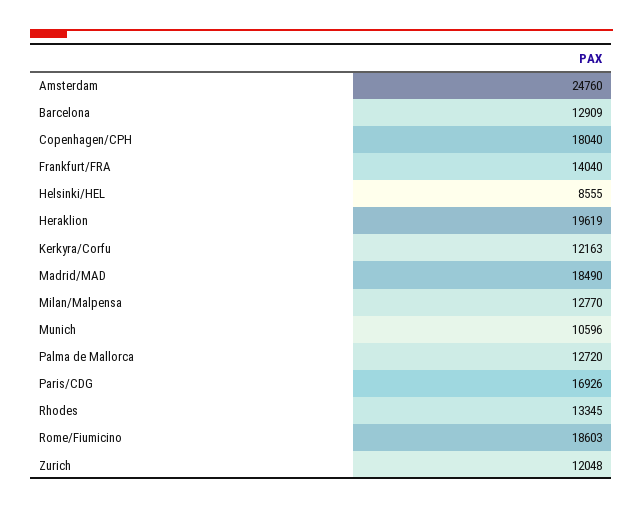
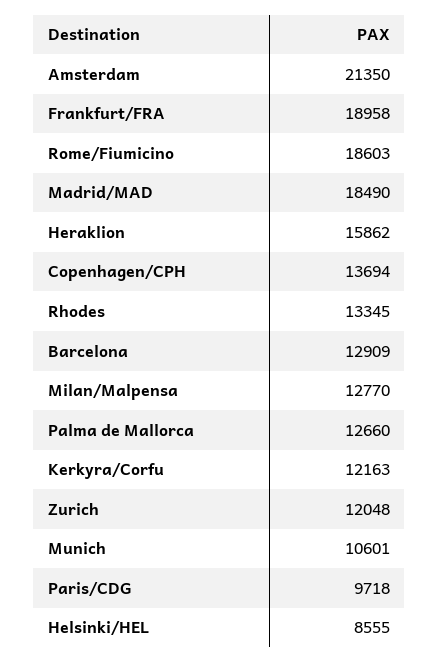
  {
-   "Amsterdam": 24760,
+   "Amsterdam": 21350,
    "Barcelona": 12909,
-   "Copenhagen/CPH": 18040,
+   "Copenhagen/CPH": 13694,
-   "Frankfurt/FRA": 14040,
+   "Frankfurt/FRA": 18958,
    "Helsinki/HEL": 8555,
-   "Heraklion": 19619,
+   "Heraklion": 15862,
    "Kerkyra/Corfu": 12163,
    "Madrid/MAD": 18490,
    "Milan/Malpensa": 12770,
-   "Munich": 10596,
+   "Munich": 10601,
-   "Palma de Mallorca": 12720,
+   "Palma de Mallorca": 12660,
-   "Paris/CDG": 16926,
+   "Paris/CDG": 9718,
    "Rhodes": 13345,
    "Rome/Fiumicino": 18603,
    "Zurich": 12048
  }

